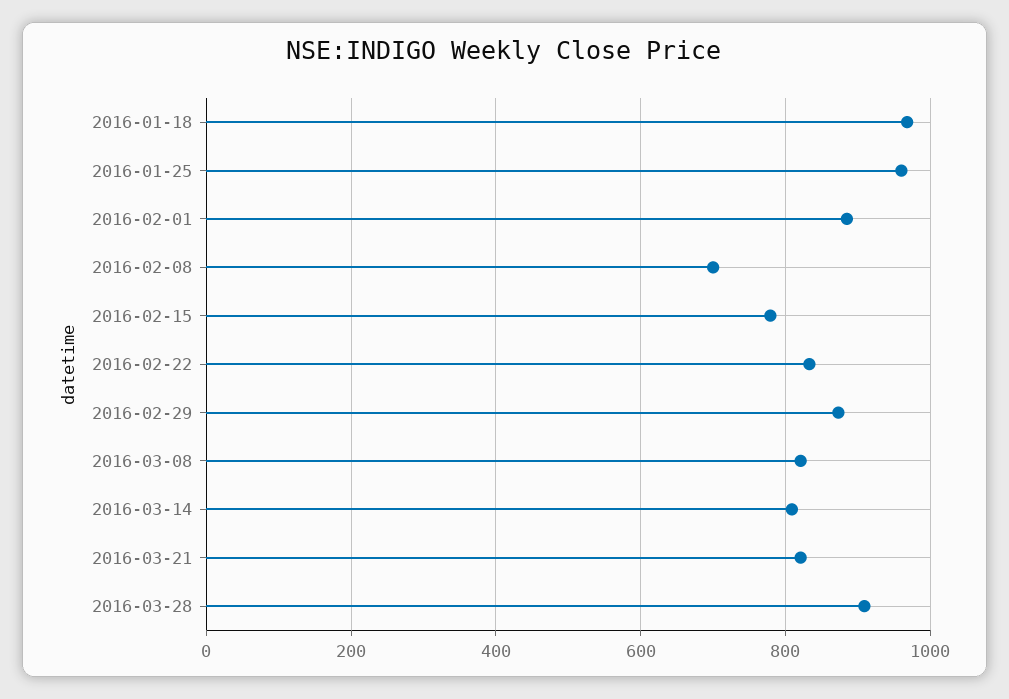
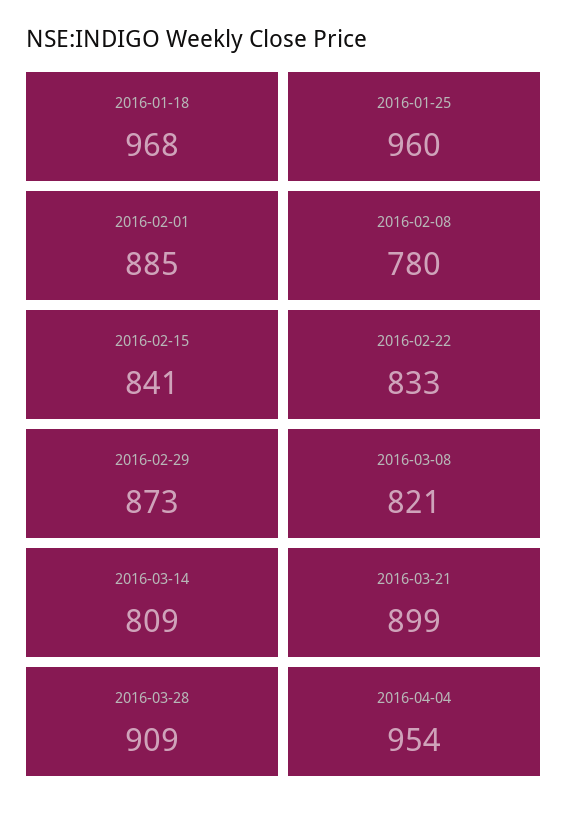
  {
    "2016-01-18": 968,
    "2016-01-25": 960,
    "2016-02-01": 885,
-   "2016-02-08": 700,
+   "2016-02-08": 780,
-   "2016-02-15": 780,
+   "2016-02-15": 841,
    "2016-02-22": 833,
    "2016-02-29": 873,
    "2016-03-08": 821,
    "2016-03-14": 809,
-   "2016-03-21": 820,
+   "2016-03-21": 899,
-   "2016-03-28": 909
+   "2016-03-28": 909,
+   "2016-04-04": 954
  }

